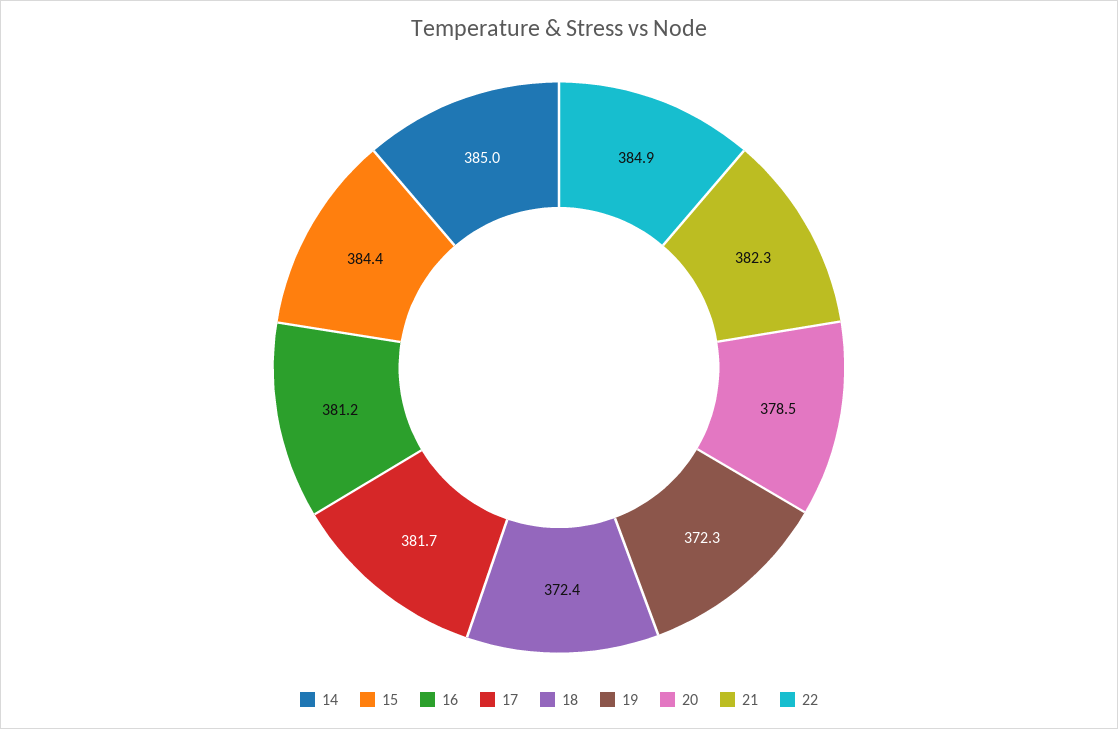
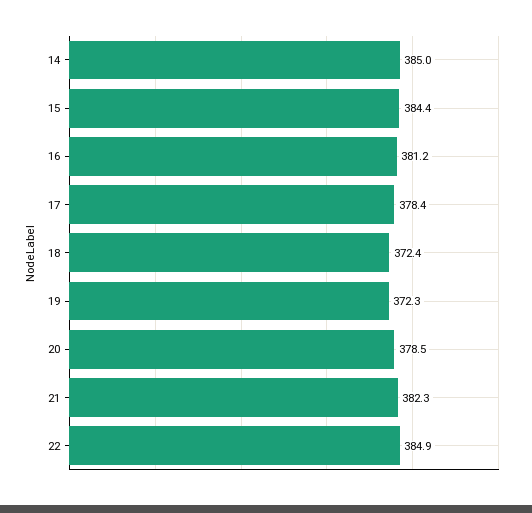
  {
    "14": 385,
    "15": 384.4,
    "16": 381.2,
-   "17": 381.7,
+   "17": 378.4,
    "18": 372.4,
    "19": 372.3,
    "20": 378.5,
    "21": 382.3,
    "22": 384.9
  }

